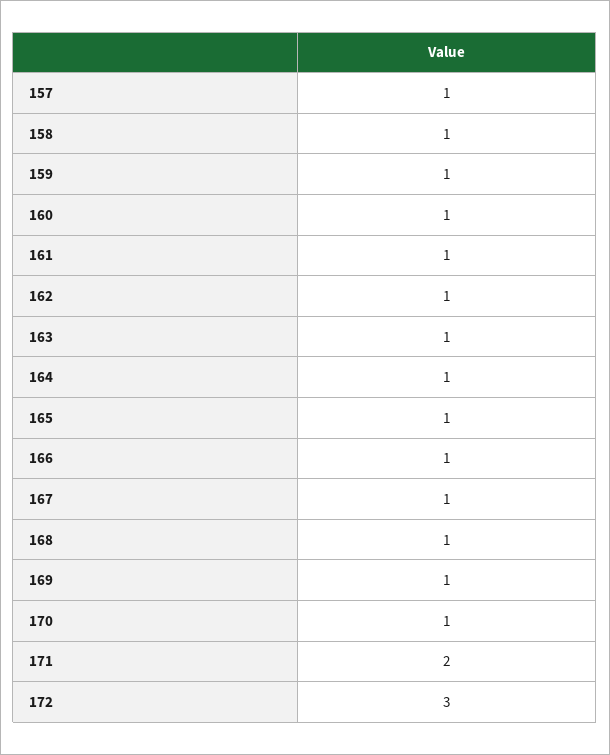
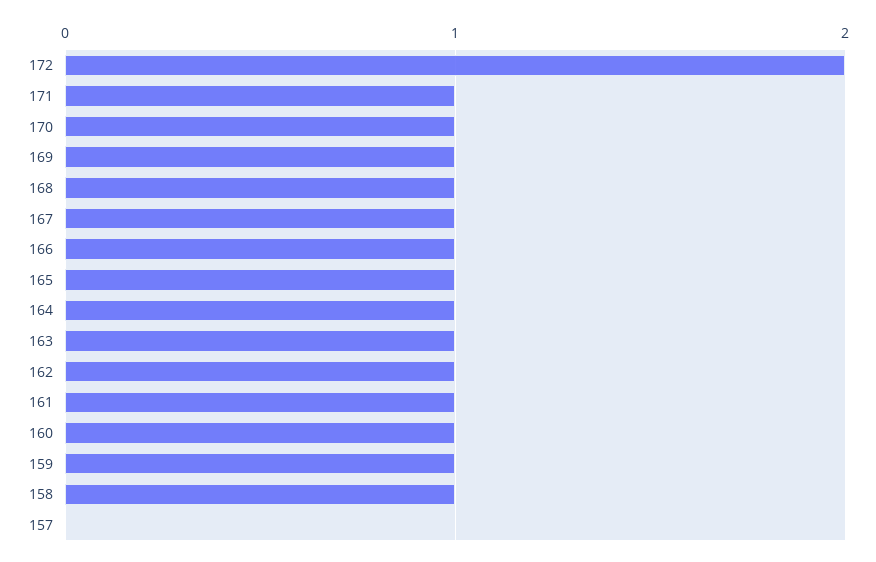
  {
-   "157": 1,
+   "157": 0,
    "158": 1,
    "159": 1,
    "160": 1,
    "161": 1,
    "162": 1,
    "163": 1,
    "164": 1,
    "165": 1,
    "166": 1,
    "167": 1,
    "168": 1,
    "169": 1,
    "170": 1,
-   "171": 2,
+   "171": 1,
-   "172": 3
+   "172": 2
  }

